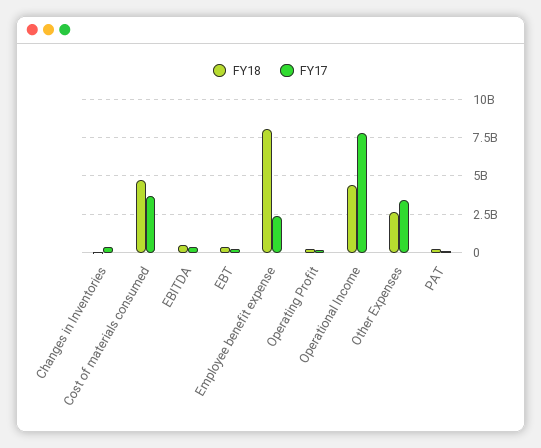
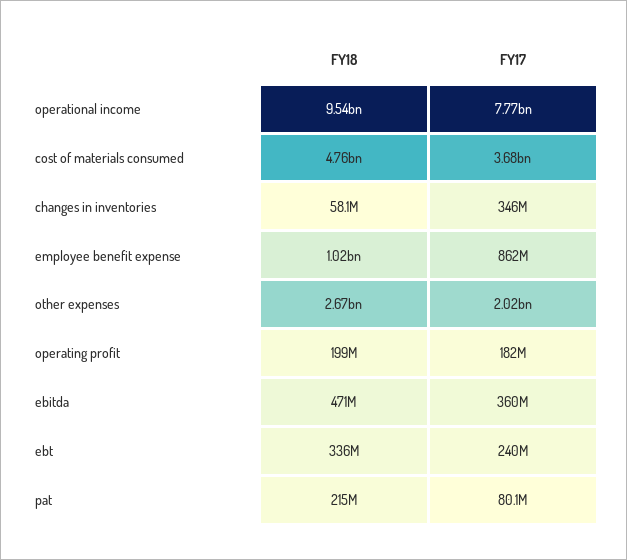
  {
    "FY18": {
      "Changes in Inventories": 58100000,
      "Cost of materials consumed": 4760000000,
      "EBITDA": 471000000,
      "EBT": 336000000,
-     "Employee benefit expense": 8000000000,
+     "Employee benefit expense": 1020000000,
      "Operating Profit": 199000000,
-     "Operational Income": 4500000000,
+     "Operational Income": 9540000000,
      "Other Expenses": 2670000000,
      "PAT": 215000000
    },
    "FY17": {
      "Changes in Inventories": 346000000,
      "Cost of materials consumed": 3680000000,
      "EBITDA": 360000000,
      "EBT": 240000000,
-     "Employee benefit expense": 2500000000,
+     "Employee benefit expense": 862000000,
      "Operating Profit": 182000000,
      "Operational Income": 7770000000,
-     "Other Expenses": 3500000000,
+     "Other Expenses": 2020000000,
      "PAT": 80100000
    }
  }

